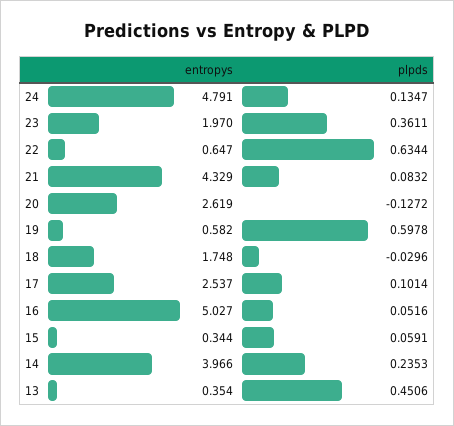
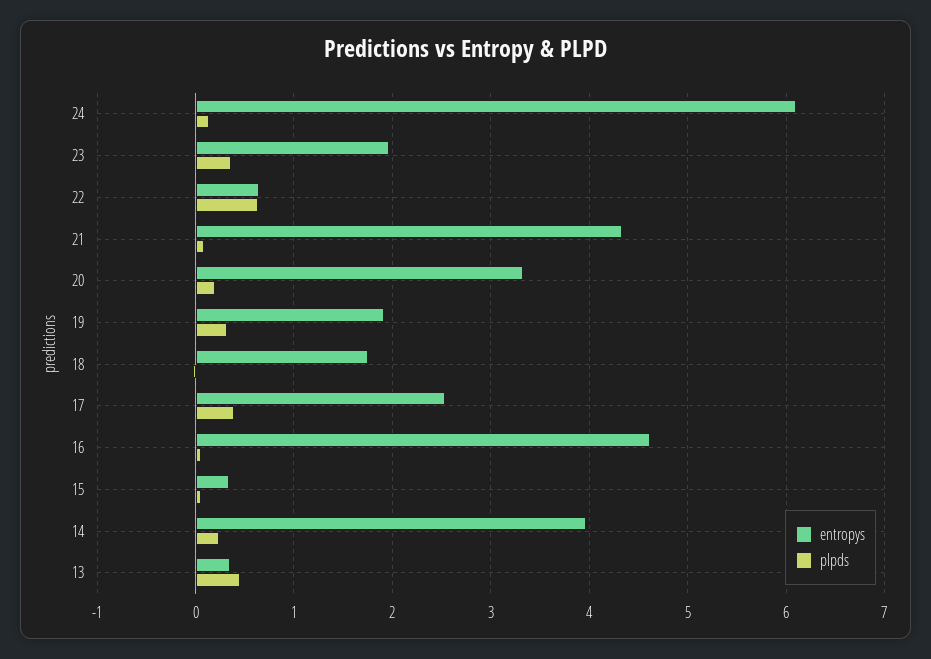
  {
    "entropys": {
-     "24": 4.791,
+     "24": 6.1,
      "23": 1.97,
      "22": 0.647,
      "21": 4.329,
-     "20": 2.619,
+     "20": 3.3,
-     "19": 0.582,
+     "19": 1.9,
      "18": 1.748,
      "17": 2.537,
-     "16": 5.027,
+     "16": 4.6,
      "15": 0.344,
      "14": 3.966,
      "13": 0.354
    },
    "plpds": {
      "24": 0.1347,
      "23": 0.3611,
      "22": 0.6344,
      "21": 0.0832,
-     "20": -0.1272,
+     "20": 0.2,
-     "19": 0.5978,
+     "19": 0.3,
      "18": -0.0296,
-     "17": 0.1014,
+     "17": 0.4,
      "16": 0.0516,
      "15": 0.0591,
      "14": 0.2353,
      "13": 0.4506
    }
  }

